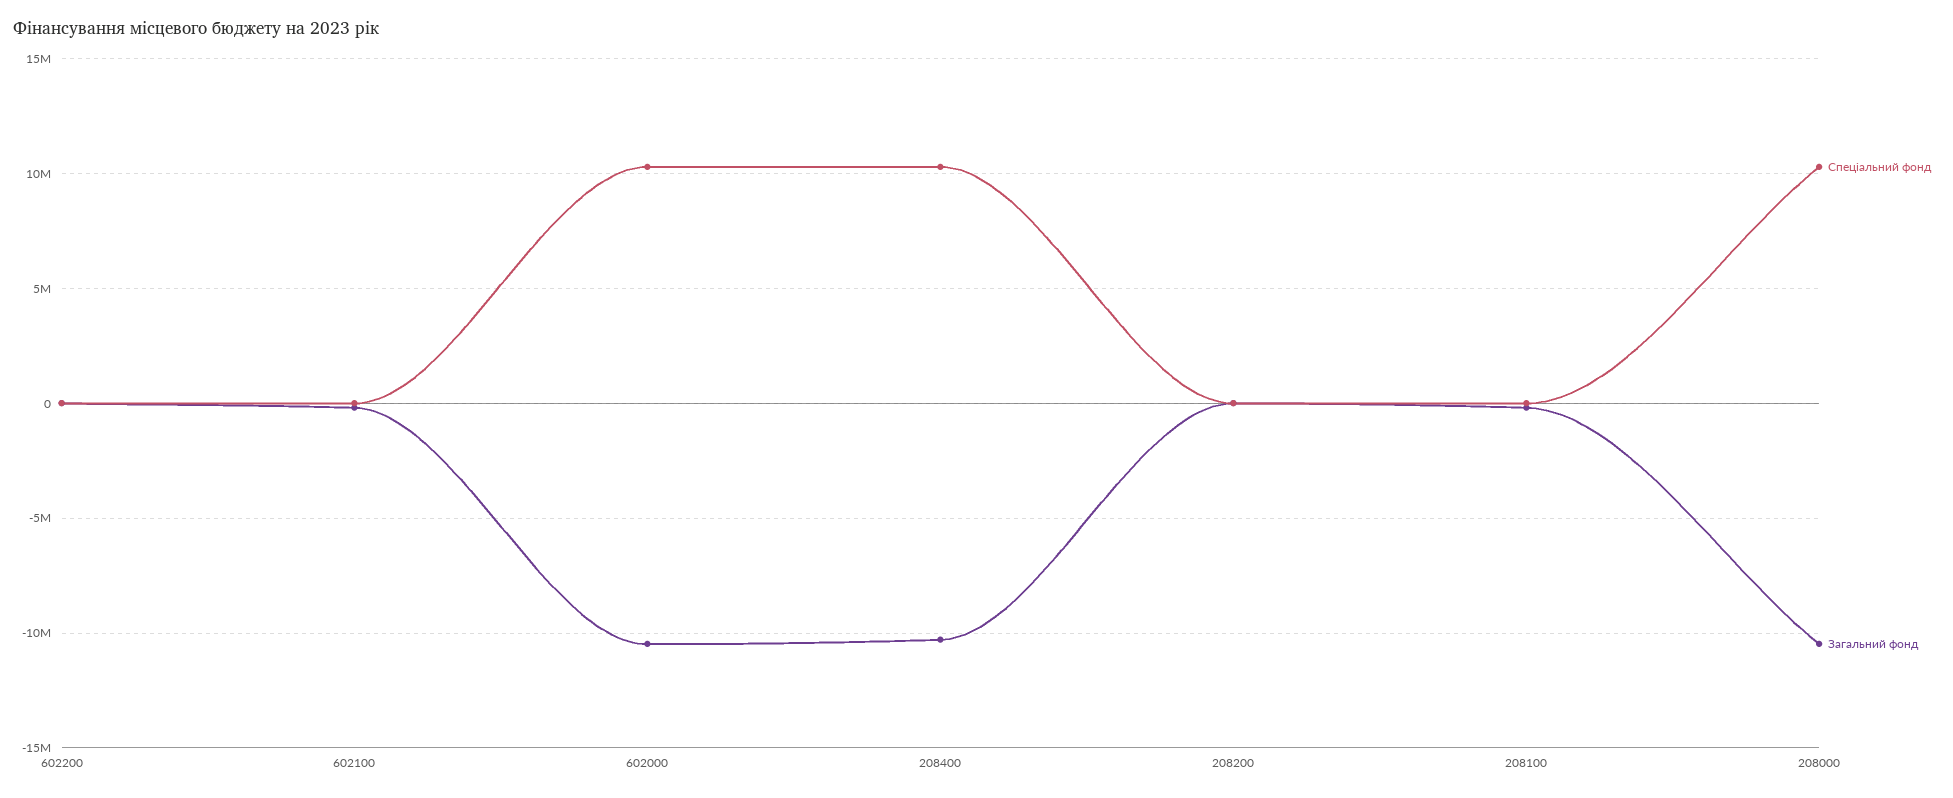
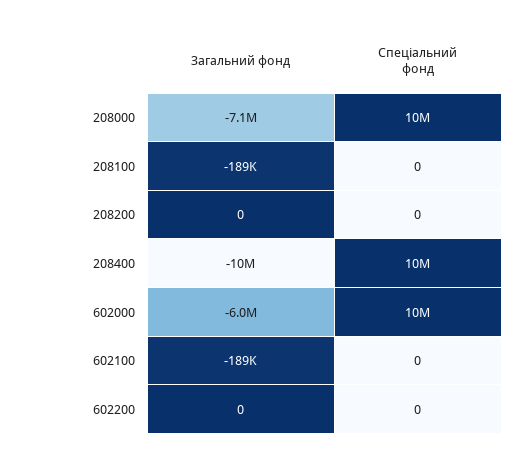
  {
    "Спеціальний фонд": {
      "602200": 0,
      "602100": 0,
      "602000": 10000000,
      "208400": 10000000,
      "208200": 0,
      "208100": 0,
      "208000": 10000000
    },
    "Загальний фонд": {
      "602200": 0,
      "602100": -189000,
-     "602000": -10500000,
+     "602000": -6000000,
      "208400": -10000000,
      "208200": 0,
      "208100": -189000,
-     "208000": -10500000
+     "208000": -7100000
    }
  }

